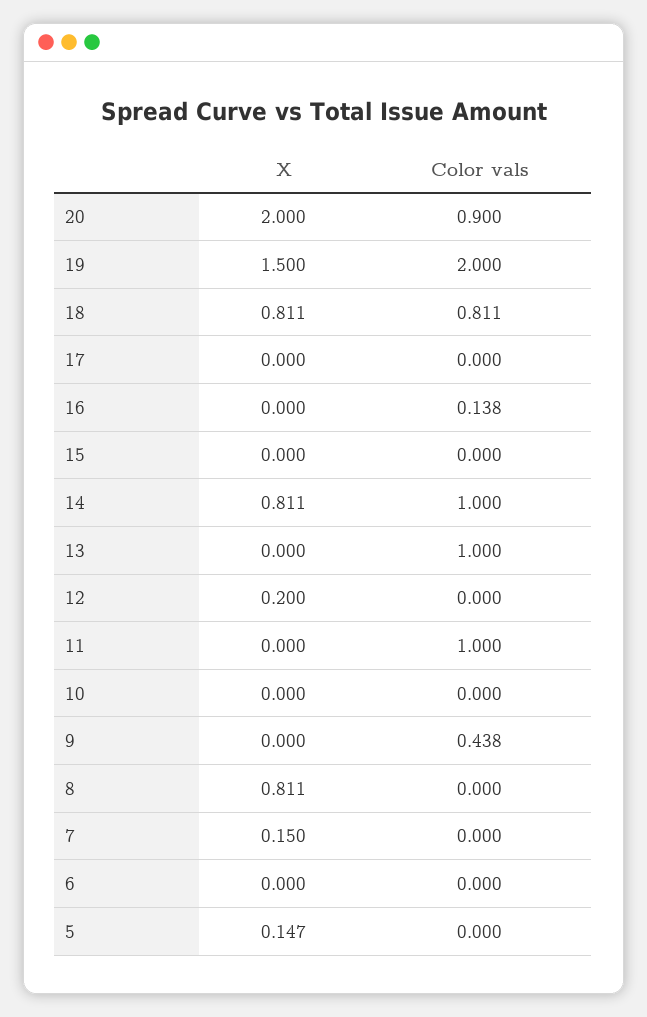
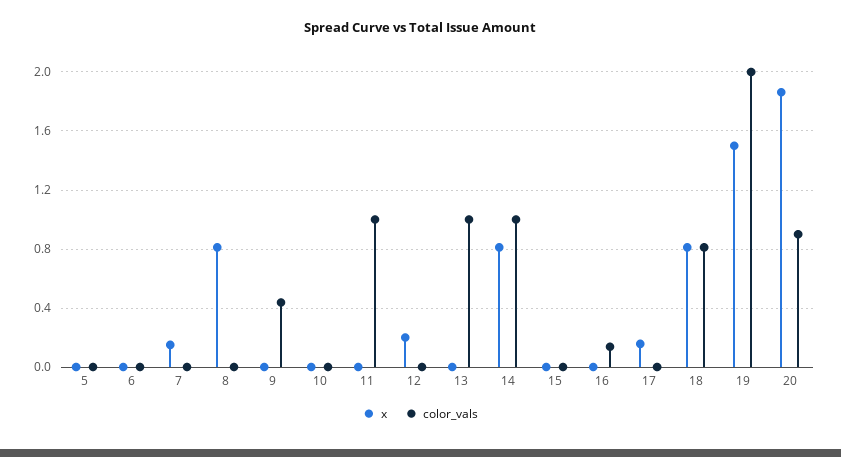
  {
    "X": {
-     "20": 2,
+     "20": 1.85,
      "19": 1.5,
      "18": 0.811,
-     "17": 0,
+     "17": 0.15,
      "16": 0,
      "15": 0,
      "14": 0.811,
      "13": 0,
      "12": 0.2,
      "11": 0,
      "10": 0,
      "9": 0,
      "8": 0.811,
      "7": 0.15,
      "6": 0,
-     "5": 0.147
+     "5": 0
    },
    "Color vals": {
      "20": 0.9,
      "19": 2,
      "18": 0.811,
      "17": 0,
      "16": 0.138,
      "15": 0,
      "14": 1,
      "13": 1,
      "12": 0,
      "11": 1,
      "10": 0,
      "9": 0.438,
      "8": 0,
      "7": 0,
      "6": 0,
      "5": 0
    }
  }

